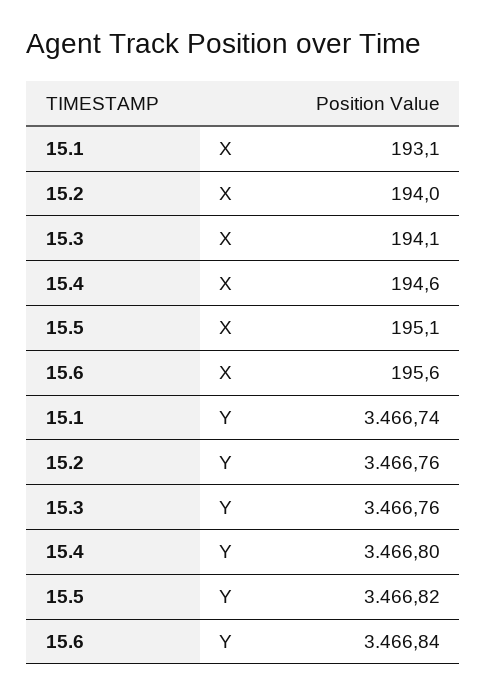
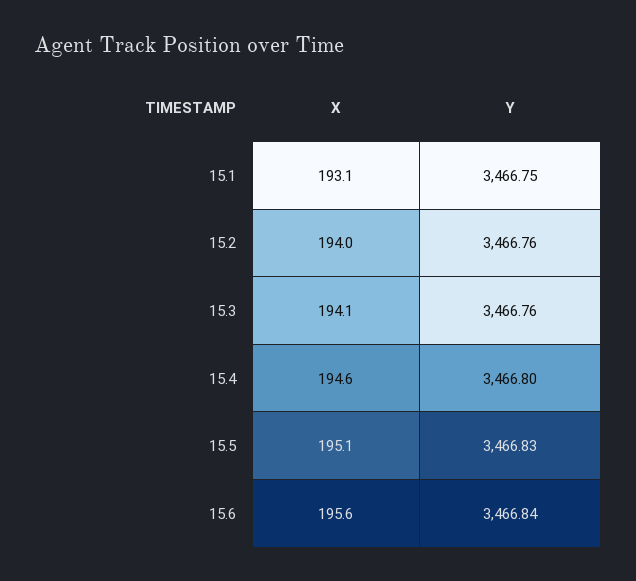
  {
    "15.1": {
      "X": 193.1,
-     "Y": 3466.74
+     "Y": 3466.75
    },
    "15.2": {
      "X": 194,
      "Y": 3466.76
    },
    "15.3": {
      "X": 194.1,
      "Y": 3466.76
    },
    "15.4": {
      "X": 194.6,
      "Y": 3466.8
    },
    "15.5": {
      "X": 195.1,
-     "Y": 3466.82
+     "Y": 3466.83
    },
    "15.6": {
      "X": 195.6,
      "Y": 3466.84
    }
  }

